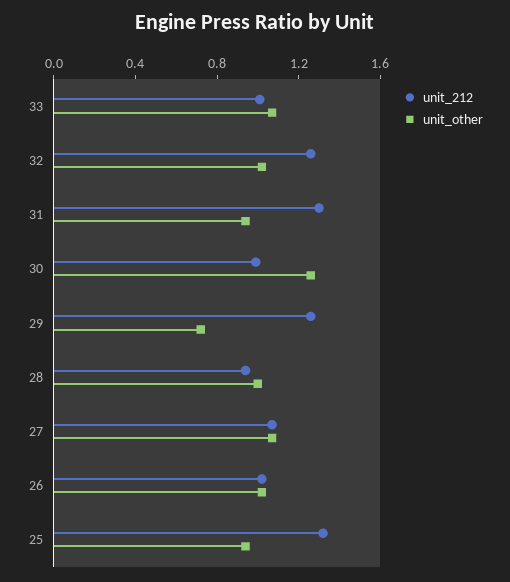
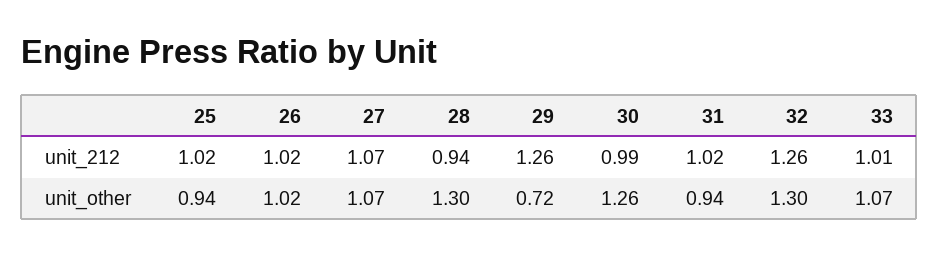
  {
    "unit_212": {
      "33": 1.01,
      "32": 1.26,
-     "31": 1.3,
+     "31": 1.02,
      "30": 0.99,
      "29": 1.26,
      "28": 0.94,
      "27": 1.07,
      "26": 1.02,
-     "25": 1.3
+     "25": 1.02
    },
    "unit_other": {
      "33": 1.07,
-     "32": 1,
+     "32": 1.3,
      "31": 0.94,
      "30": 1.26,
      "29": 0.72,
-     "28": 1,
+     "28": 1.3,
      "27": 1.07,
      "26": 1.02,
      "25": 0.94
    }
  }

